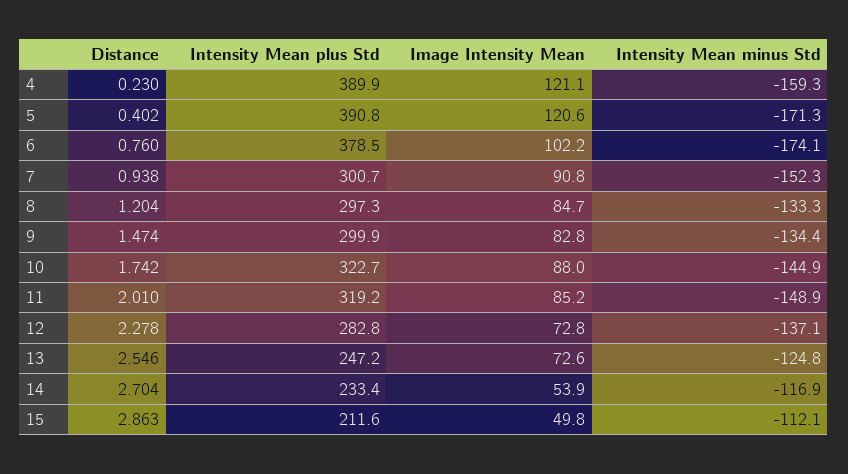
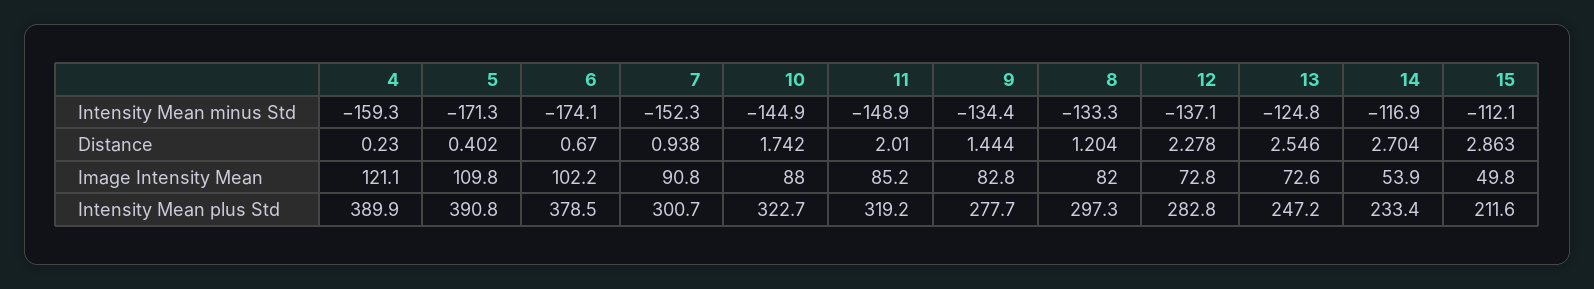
  {
    "Distance": {
      "4": 0.23,
      "5": 0.402,
-     "6": 0.76,
+     "6": 0.67,
      "7": 0.938,
      "8": 1.204,
-     "9": 1.474,
+     "9": 1.444,
      "10": 1.742,
      "11": 2.01,
      "12": 2.278,
      "13": 2.546,
      "14": 2.704,
      "15": 2.863
    },
    "Intensity Mean plus Std": {
      "4": 389.9,
      "5": 390.8,
      "6": 378.5,
      "7": 300.7,
      "8": 297.3,
-     "9": 299.9,
+     "9": 277.7,
      "10": 322.7,
      "11": 319.2,
      "12": 282.8,
      "13": 247.2,
      "14": 233.4,
      "15": 211.6
    },
    "Image Intensity Mean": {
      "4": 121.1,
-     "5": 120.6,
+     "5": 109.8,
      "6": 102.2,
      "7": 90.8,
-     "8": 84.7,
+     "8": 82,
      "9": 82.8,
      "10": 88,
      "11": 85.2,
      "12": 72.8,
      "13": 72.6,
      "14": 53.9,
      "15": 49.8
    },
    "Intensity Mean minus Std": {
      "4": -159.3,
      "5": -171.3,
      "6": -174.1,
      "7": -152.3,
      "8": -133.3,
      "9": -134.4,
      "10": -144.9,
      "11": -148.9,
      "12": -137.1,
      "13": -124.8,
      "14": -116.9,
      "15": -112.1
    }
  }

